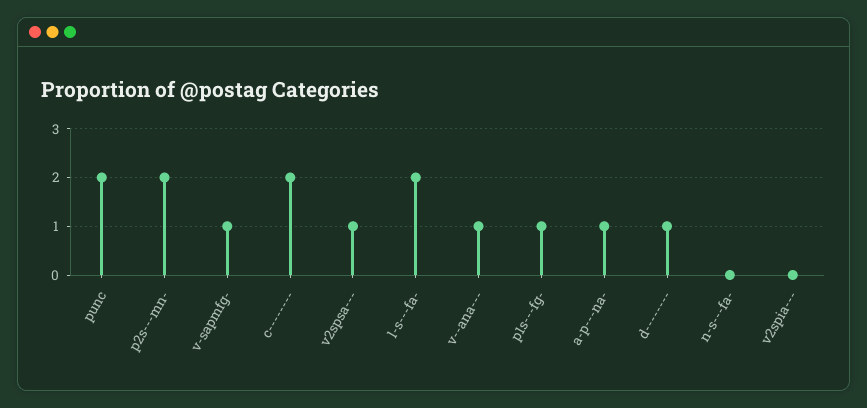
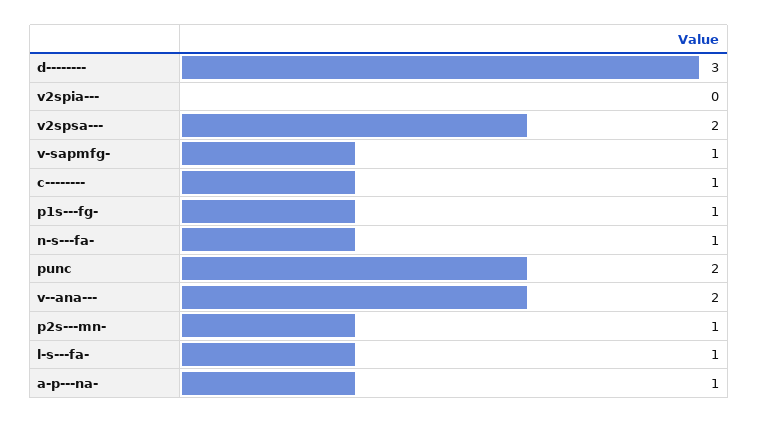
  {
    "punc": 2,
-   "p2s---mn-": 2,
+   "p2s---mn-": 1,
    "v-sapmfg-": 1,
-   "c--------": 2,
+   "c--------": 1,
-   "v2spsa---": 1,
+   "v2spsa---": 2,
-   "l-s---fa-": 2,
+   "l-s---fa-": 1,
-   "v--ana---": 1,
+   "v--ana---": 2,
    "p1s---fg-": 1,
    "a-p---na-": 1,
-   "d--------": 1,
+   "d--------": 3,
-   "n-s---fa-": 0,
+   "n-s---fa-": 1,
    "v2spia---": 0
  }

